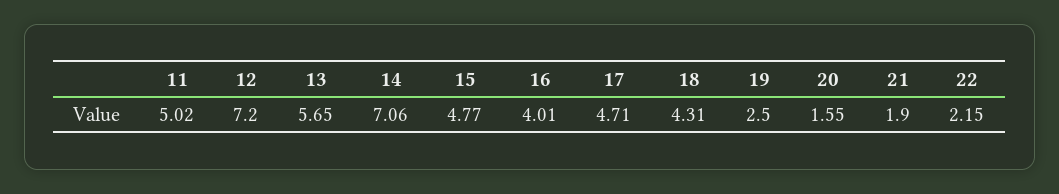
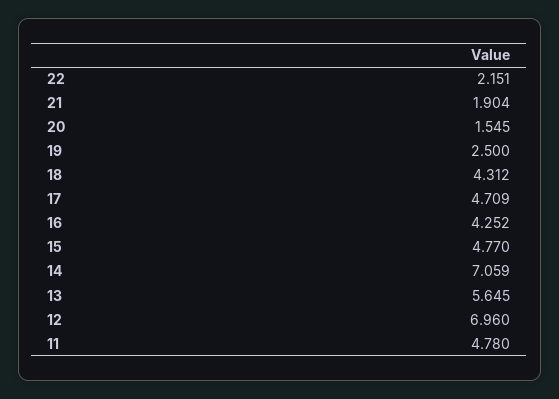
  {
-   "11": 5.02,
+   "11": 4.78,
-   "12": 7.2,
+   "12": 6.96,
    "13": 5.645,
    "14": 7.059,
    "15": 4.77,
-   "16": 4.01,
+   "16": 4.252,
    "17": 4.709,
    "18": 4.312,
    "19": 2.5,
    "20": 1.545,
    "21": 1.904,
    "22": 2.151
  }

